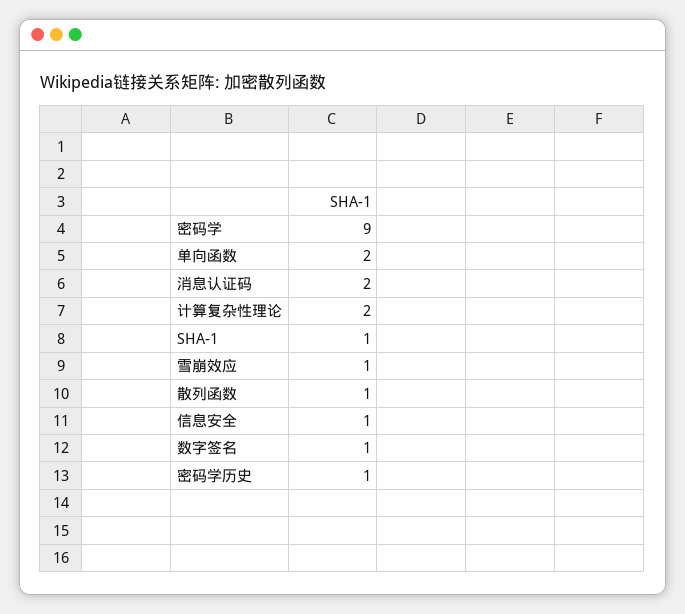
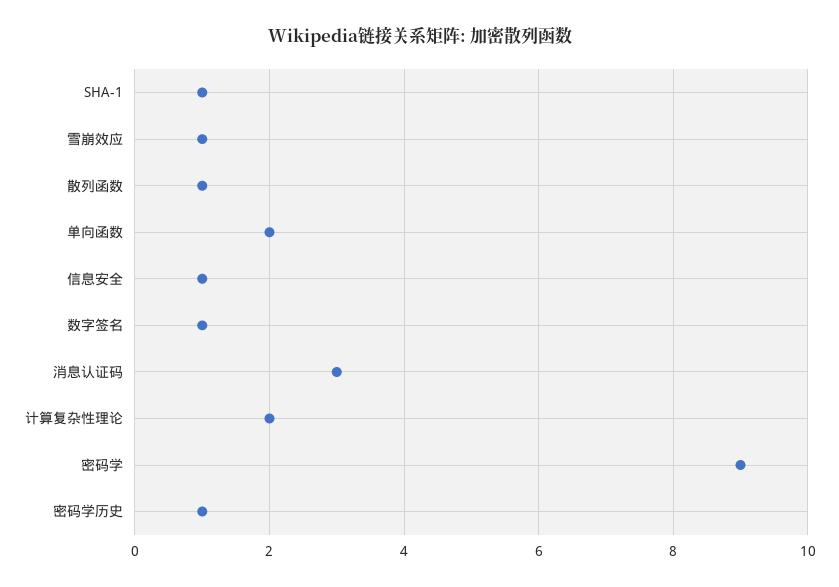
  {
    "密码学": 9,
    "单向函数": 2,
-   "消息认证码": 2,
+   "消息认证码": 3,
    "计算复杂性理论": 2,
    "SHA-1": 1,
    "雪崩效应": 1,
    "散列函数": 1,
    "信息安全": 1,
    "数字签名": 1,
    "密码学历史": 1
  }

